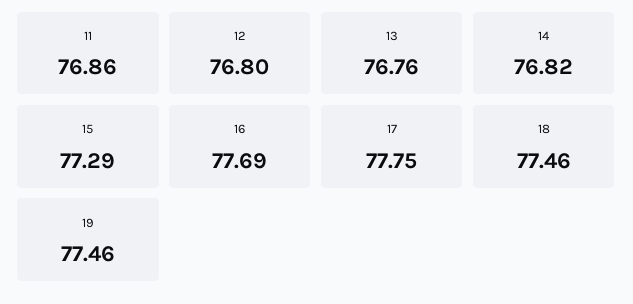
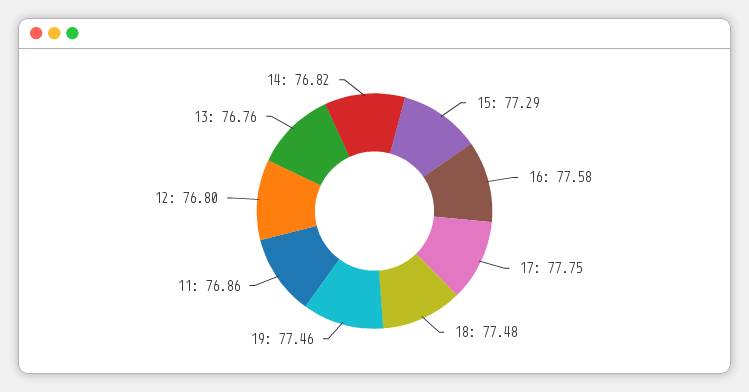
  {
    "11": 76.86,
    "12": 76.8,
    "13": 76.76,
    "14": 76.82,
    "15": 77.29,
-   "16": 77.69,
+   "16": 77.58,
    "17": 77.75,
-   "18": 77.46,
+   "18": 77.48,
    "19": 77.46
  }

